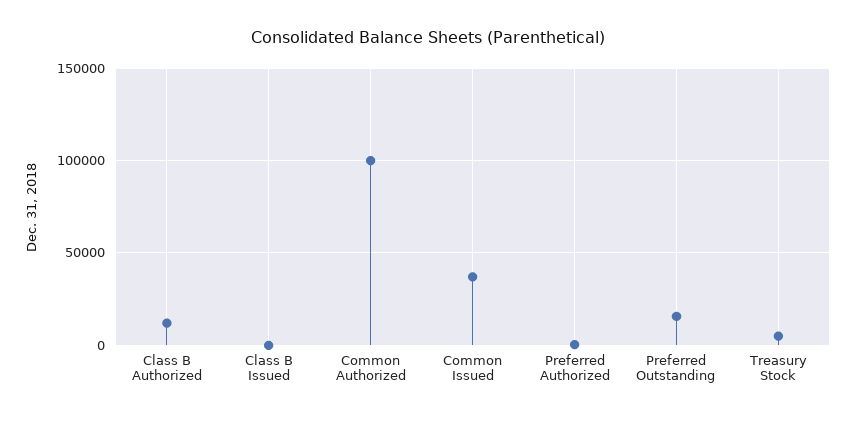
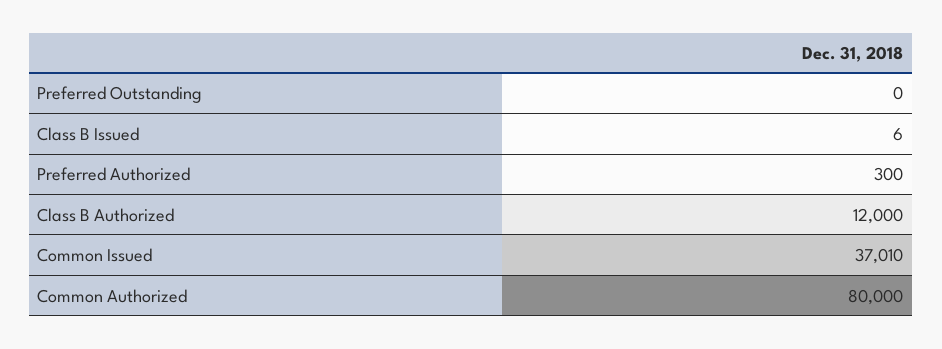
  {
    "Class B Authorized": 12000,
    "Class B Issued": 6,
-   "Common Authorized": 100000,
+   "Common Authorized": 80000,
    "Common Issued": 37010,
    "Preferred Authorized": 300,
-   "Preferred Outstanding": 15000,
+   "Preferred Outstanding": 0
-   "Treasury Stock": 5000
  }

